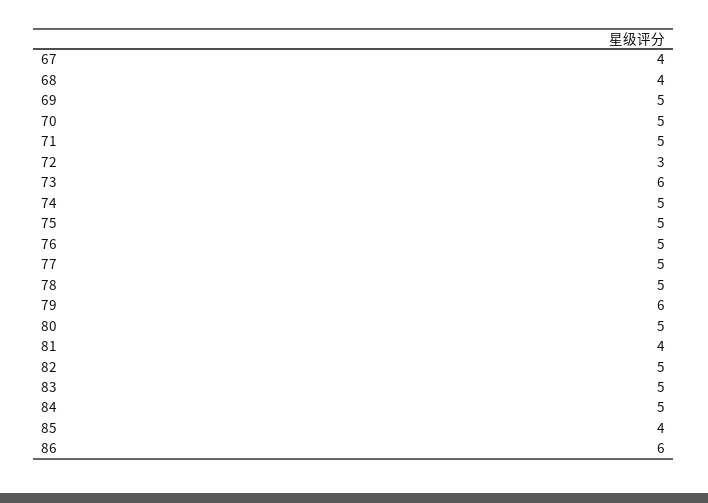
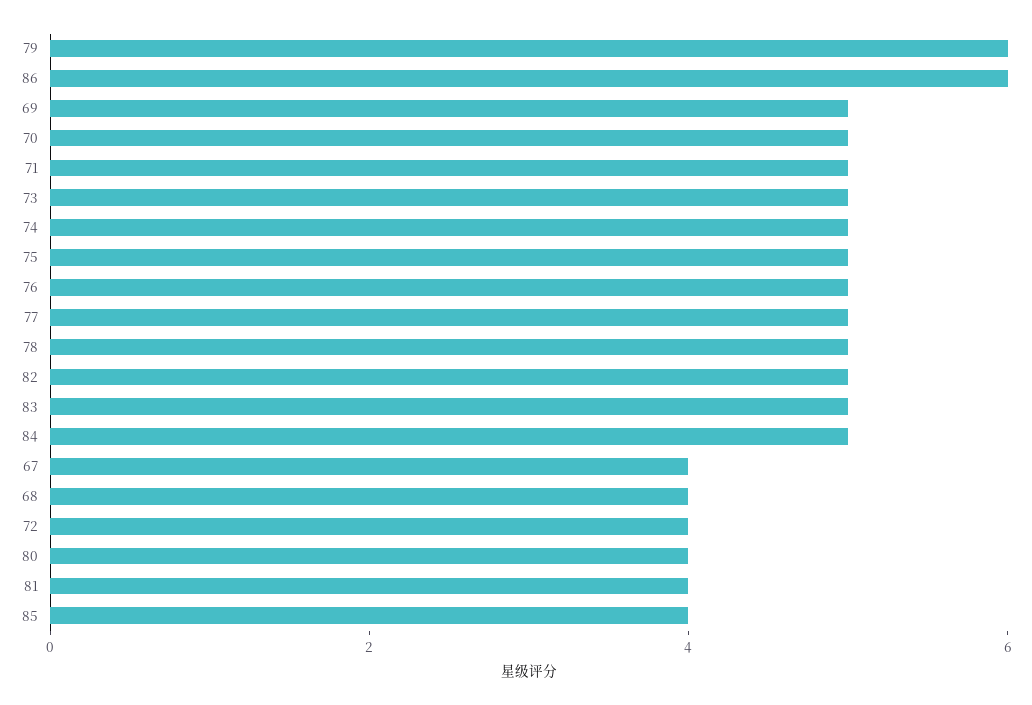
  {
    "67": 4,
    "68": 4,
    "69": 5,
    "70": 5,
    "71": 5,
-   "72": 3,
+   "72": 4,
-   "73": 6,
+   "73": 5,
    "74": 5,
    "75": 5,
    "76": 5,
    "77": 5,
    "78": 5,
    "79": 6,
-   "80": 5,
+   "80": 4,
    "81": 4,
    "82": 5,
    "83": 5,
    "84": 5,
    "85": 4,
    "86": 6
  }

